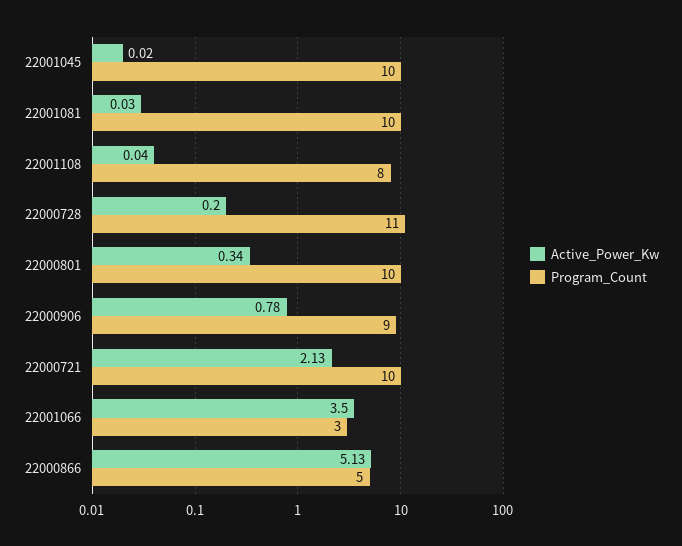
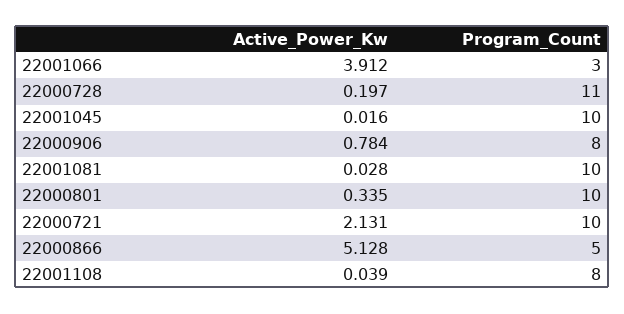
  {
    "Active_Power_Kw": {
      "22001045": 0.016,
      "22001081": 0.028,
      "22001108": 0.039,
      "22000728": 0.197,
      "22000801": 0.335,
      "22000906": 0.784,
      "22000721": 2.131,
-     "22001066": 3.5,
+     "22001066": 3.912,
      "22000866": 5.128
    },
    "Program_Count": {
      "22001045": 10,
      "22001081": 10,
      "22001108": 8,
      "22000728": 11,
      "22000801": 10,
-     "22000906": 9,
+     "22000906": 8,
      "22000721": 10,
      "22001066": 3,
      "22000866": 5
    }
  }

